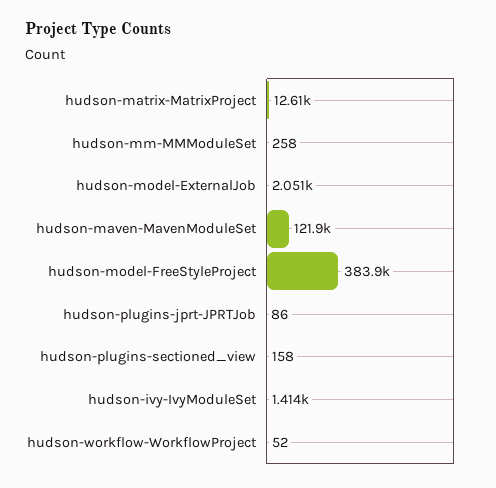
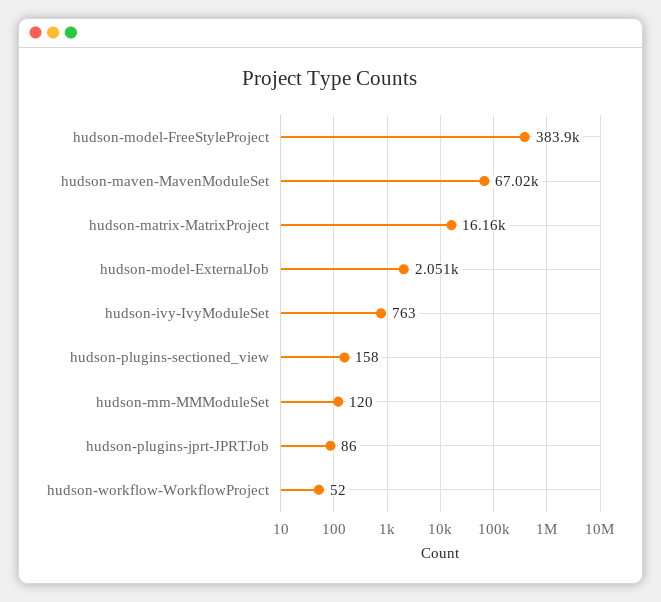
  {
-   "hudson-matrix-MatrixProject": 12610,
+   "hudson-matrix-MatrixProject": 16160,
-   "hudson-mm-MMModuleSet": 258,
+   "hudson-mm-MMModuleSet": 120,
    "hudson-model-ExternalJob": 2051,
-   "hudson-maven-MavenModuleSet": 121900,
+   "hudson-maven-MavenModuleSet": 67020,
    "hudson-model-FreeStyleProject": 383900,
    "hudson-plugins-jprt-JPRTJob": 86,
    "hudson-plugins-sectioned_view": 158,
-   "hudson-ivy-IvyModuleSet": 1414,
+   "hudson-ivy-IvyModuleSet": 763,
    "hudson-workflow-WorkflowProject": 52
  }

